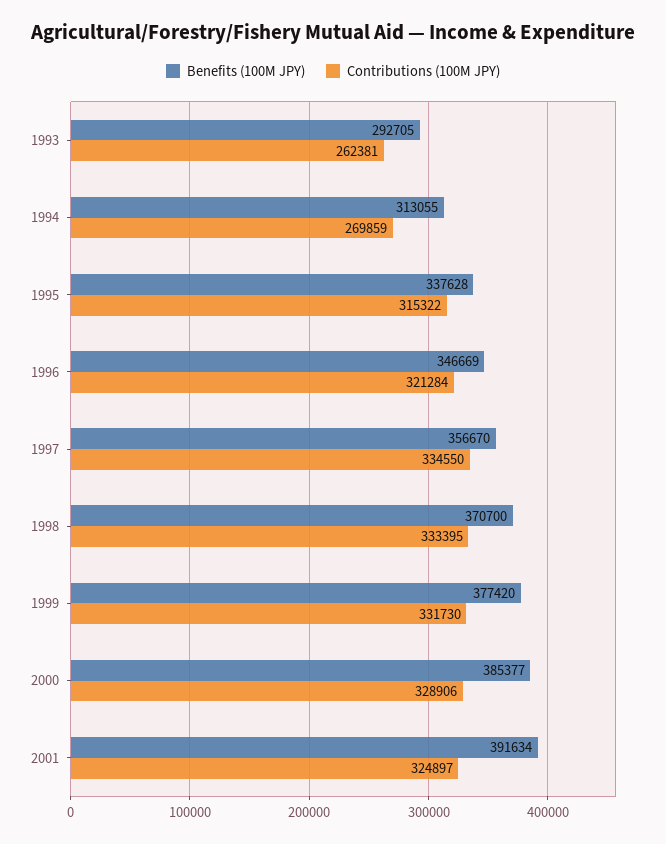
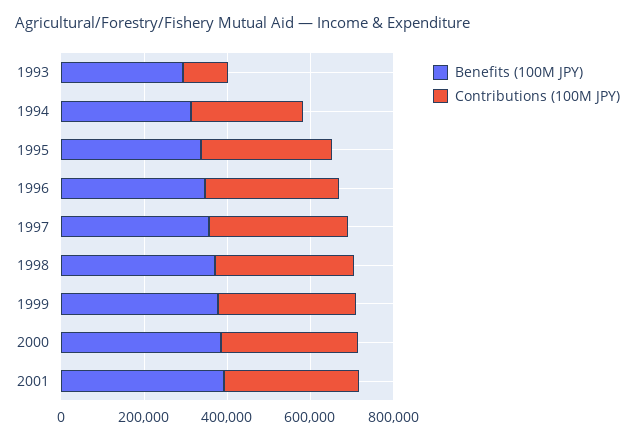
  {
    "Benefits (100M JPY)": {
      "1993": 292705,
      "1994": 313055,
      "1995": 337628,
      "1996": 346669,
      "1997": 356670,
      "1998": 370700,
      "1999": 377420,
      "2000": 385377,
      "2001": 391634
    },
    "Contributions (100M JPY)": {
-     "1993": 262381,
+     "1993": 100000,
      "1994": 269859,
      "1995": 315322,
      "1996": 321284,
      "1997": 334550,
      "1998": 333395,
      "1999": 331730,
      "2000": 328906,
      "2001": 324897
    }
  }

